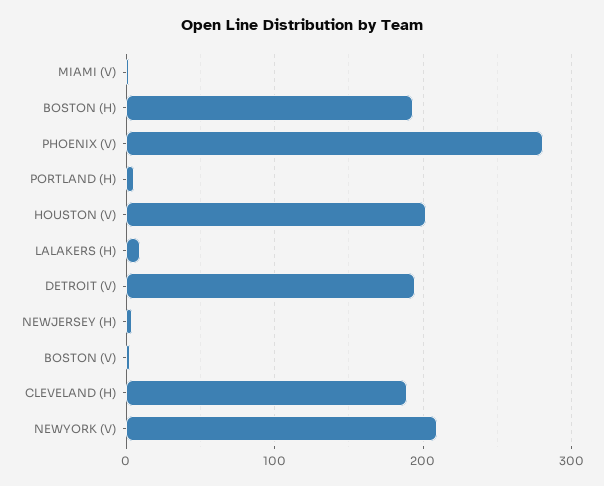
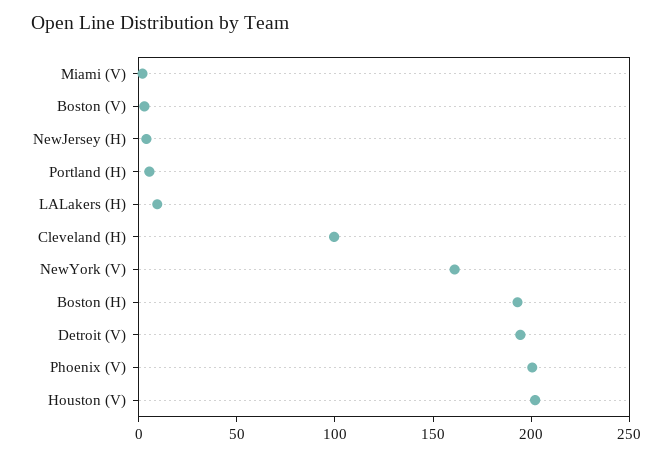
  {
    "MIAMI (V)": 0,
    "BOSTON (H)": 190,
-   "PHOENIX (V)": 280,
+   "PHOENIX (V)": 200,
    "PORTLAND (H)": 10,
    "HOUSTON (V)": 200,
    "LALAKERS (H)": 10,
    "DETROIT (V)": 190,
    "NEWJERSEY (H)": 0,
    "BOSTON (V)": 0,
-   "CLEVELAND (H)": 190,
+   "CLEVELAND (H)": 100,
-   "NEWYORK (V)": 210
+   "NEWYORK (V)": 160
  }

